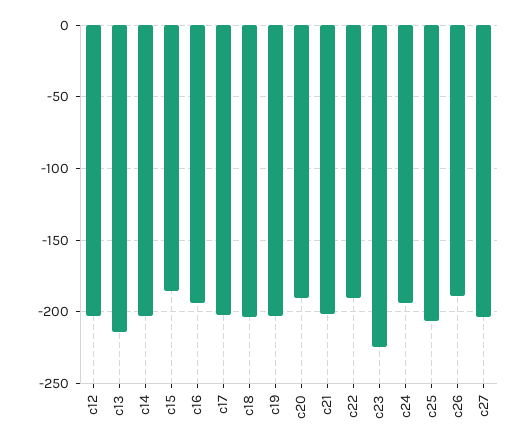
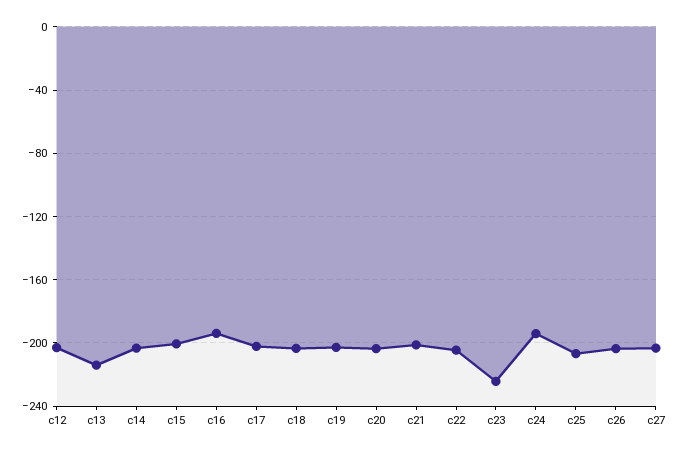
  {
    "c12": -205,
    "c13": -215,
    "c14": -205,
-   "c15": -185,
+   "c15": -200,
    "c16": -195,
    "c17": -200,
    "c18": -205,
    "c19": -205,
-   "c20": -190,
+   "c20": -205,
    "c21": -200,
-   "c22": -190,
+   "c22": -205,
    "c23": -225,
    "c24": -195,
    "c25": -205,
-   "c26": -190,
+   "c26": -205,
    "c27": -205
  }

